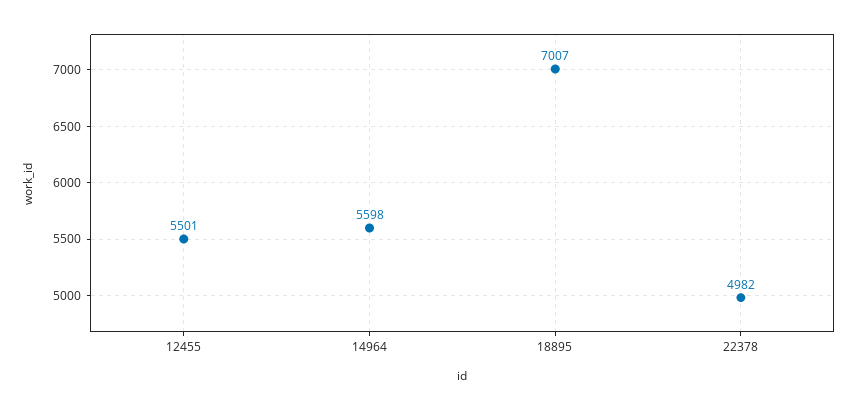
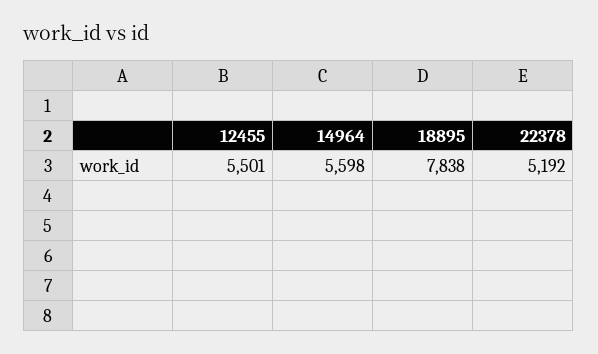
  {
    "12455": 5501,
    "14964": 5598,
-   "18895": 7007,
+   "18895": 7838,
-   "22378": 4982
+   "22378": 5192
  }

